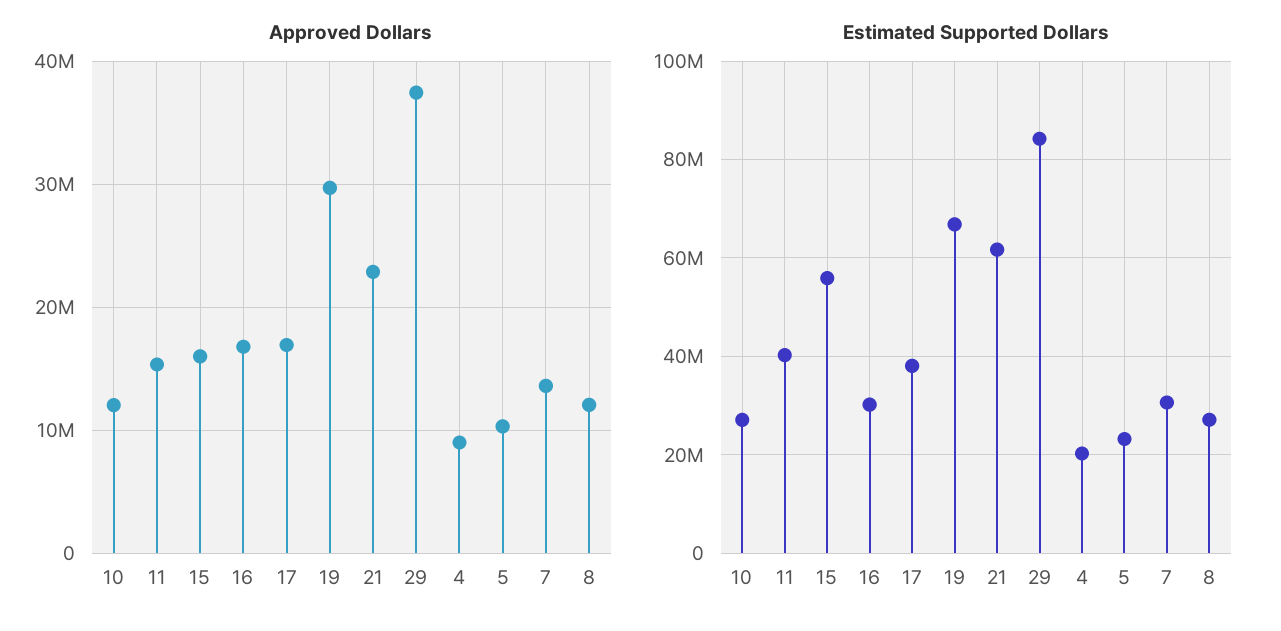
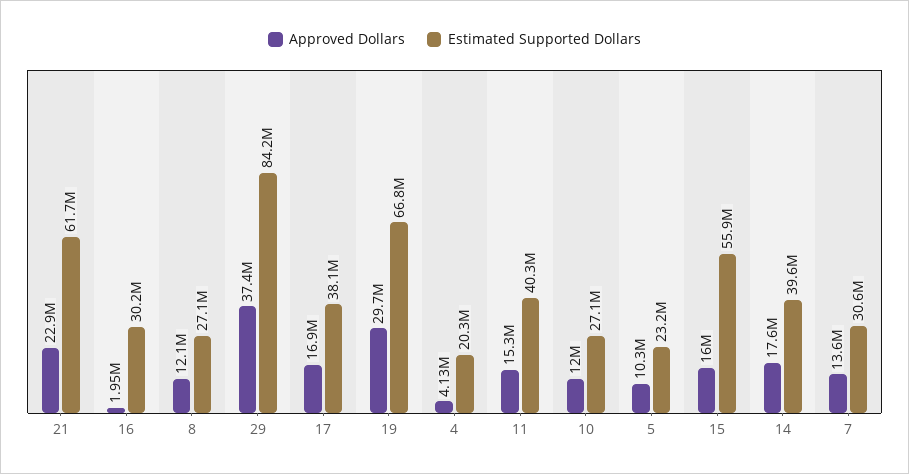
  {
    "Approved Dollars": {
      "10": 12000000,
      "11": 15300000,
      "15": 16000000,
-     "16": 17000000,
+     "16": 1950000,
      "17": 16900000,
      "19": 29700000,
      "21": 22900000,
      "29": 37400000,
-     "4": 9000000,
+     "4": 4130000,
      "5": 10300000,
      "7": 13600000,
-     "8": 12100000
+     "8": 12100000,
+     "14": 17600000
    },
    "Estimated Supported Dollars": {
      "10": 27100000,
      "11": 40300000,
      "15": 55900000,
      "16": 30200000,
      "17": 38100000,
      "19": 66800000,
      "21": 61700000,
      "29": 84200000,
      "4": 20300000,
      "5": 23200000,
      "7": 30600000,
-     "8": 27100000
+     "8": 27100000,
+     "14": 39600000
    }
  }

